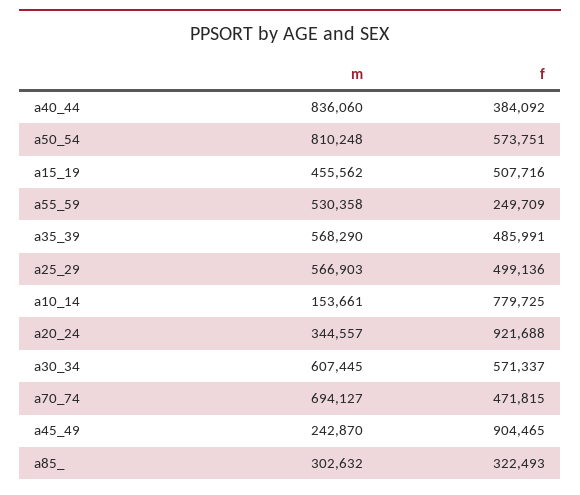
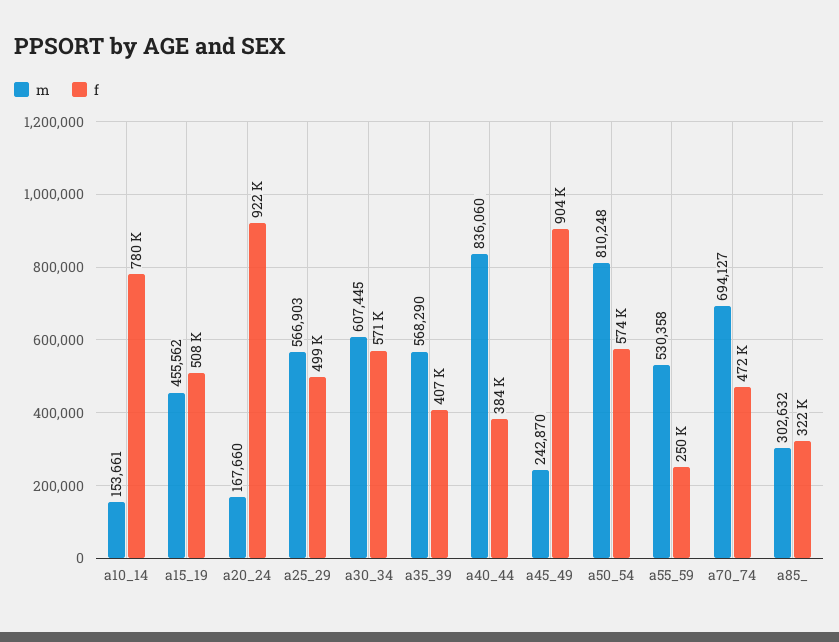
  {
    "m": {
      "a40_44": 836060,
      "a50_54": 810248,
      "a15_19": 455562,
      "a55_59": 530358,
      "a35_39": 568290,
      "a25_29": 566903,
      "a10_14": 153661,
-     "a20_24": 344557,
+     "a20_24": 167660,
      "a30_34": 607445,
      "a70_74": 694127,
      "a45_49": 242870,
      "a85_": 302632
    },
    "f": {
      "a40_44": 384092,
      "a50_54": 573751,
      "a15_19": 507716,
      "a55_59": 249709,
-     "a35_39": 485991,
+     "a35_39": 407000,
      "a25_29": 499136,
      "a10_14": 779725,
      "a20_24": 921688,
      "a30_34": 571337,
      "a70_74": 471815,
      "a45_49": 904465,
      "a85_": 322493
    }
  }

